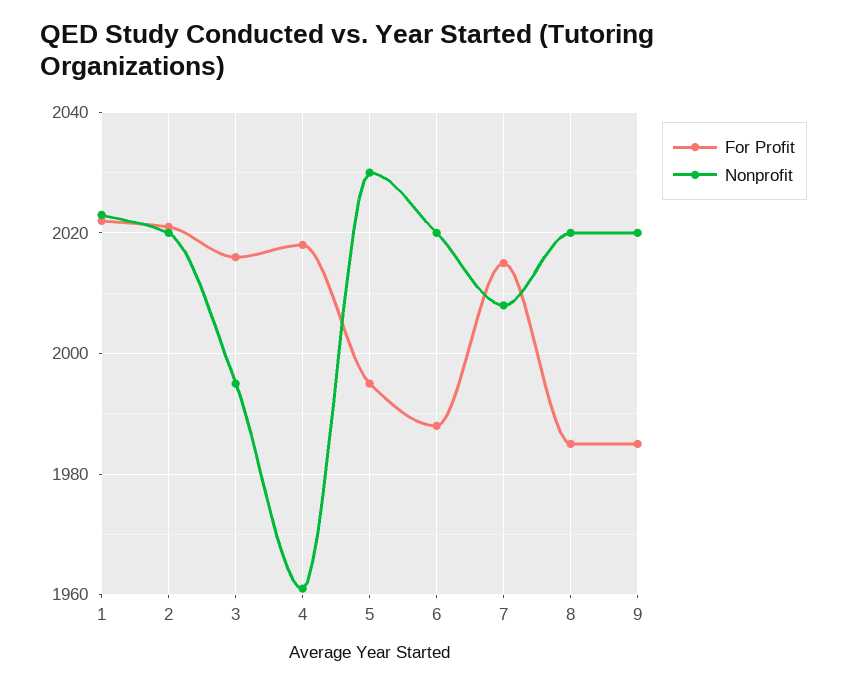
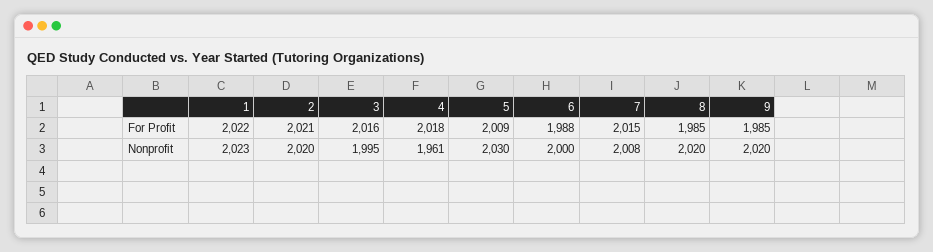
  {
    "For Profit": {
      "1": 2022,
      "2": 2021,
      "3": 2016,
      "4": 2018,
-     "5": 1995,
+     "5": 2009,
      "6": 1988,
      "7": 2015,
      "8": 1985,
      "9": 1985
    },
    "Nonprofit": {
      "1": 2023,
      "2": 2020,
      "3": 1995,
      "4": 1961,
      "5": 2030,
-     "6": 2020,
+     "6": 2000,
      "7": 2008,
      "8": 2020,
      "9": 2020
    }
  }

